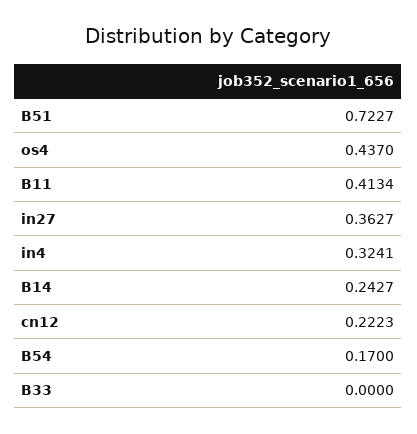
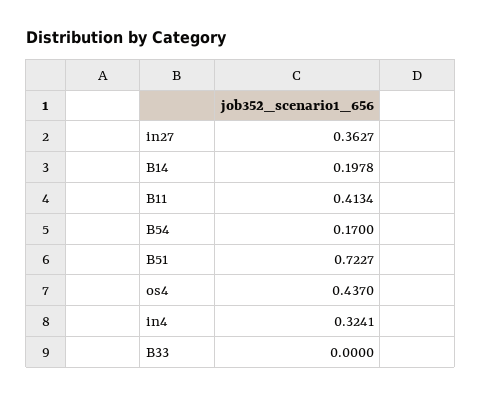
  {
    "B51": 0.7227,
    "os4": 0.437,
    "B11": 0.4134,
    "in27": 0.3627,
    "in4": 0.3241,
-   "B14": 0.2427,
+   "B14": 0.1978,
-   "cn12": 0.2223,
    "B54": 0.17,
    "B33": 0
  }

